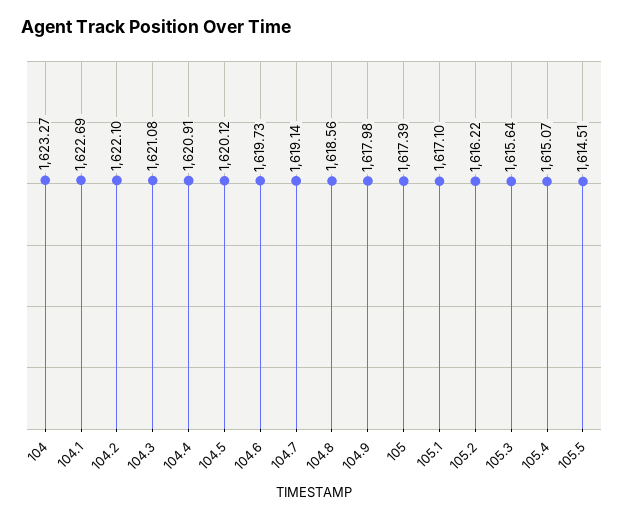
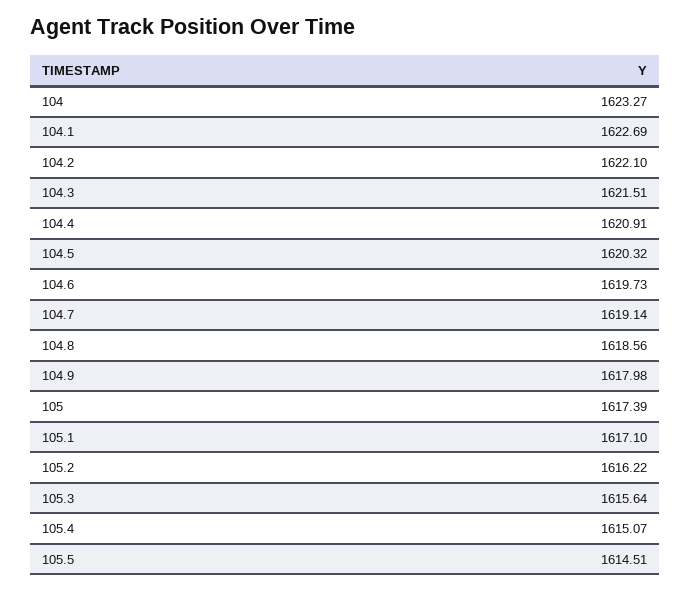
  {
    "104": 1623.27,
    "104.1": 1622.69,
    "104.2": 1622.1,
-   "104.3": 1621.08,
+   "104.3": 1621.51,
    "104.4": 1620.91,
-   "104.5": 1620.12,
+   "104.5": 1620.32,
    "104.6": 1619.73,
    "104.7": 1619.14,
    "104.8": 1618.56,
    "104.9": 1617.98,
    "105": 1617.39,
    "105.1": 1617.1,
    "105.2": 1616.22,
    "105.3": 1615.64,
    "105.4": 1615.07,
    "105.5": 1614.51
  }

